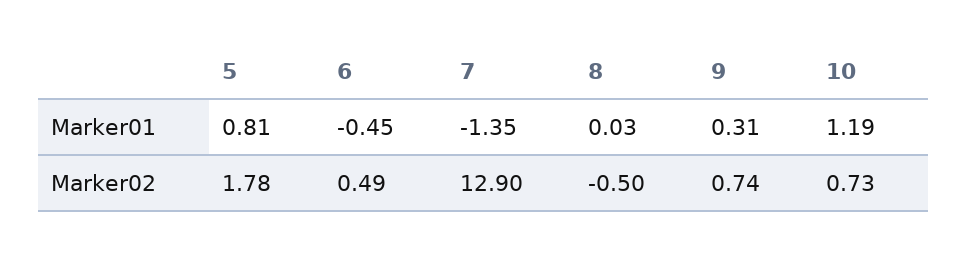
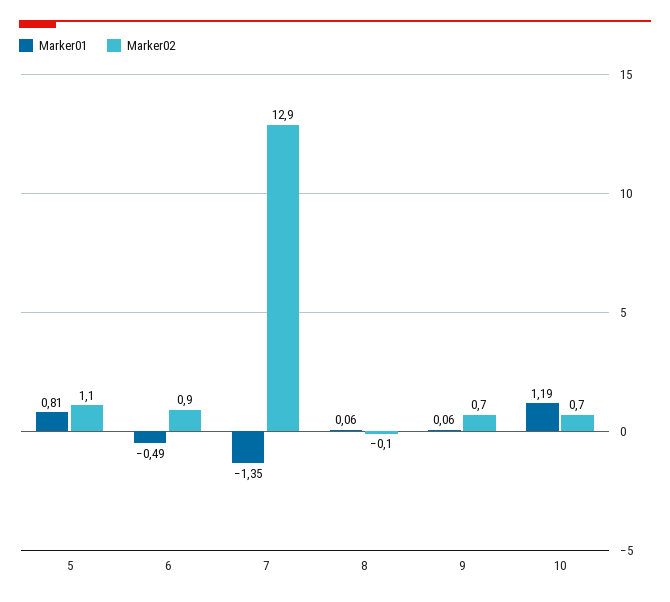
  {
    "Marker01": {
      "5": 0.81,
-     "6": -0.45,
+     "6": -0.49,
      "7": -1.35,
-     "8": 0.03,
+     "8": 0.06,
-     "9": 0.31,
+     "9": 0.06,
      "10": 1.19
    },
    "Marker02": {
-     "5": 1.78,
+     "5": 1.1,
-     "6": 0.49,
+     "6": 0.9,
      "7": 12.9,
-     "8": -0.5,
+     "8": -0.1,
      "9": 0.74,
      "10": 0.73
    }
  }

